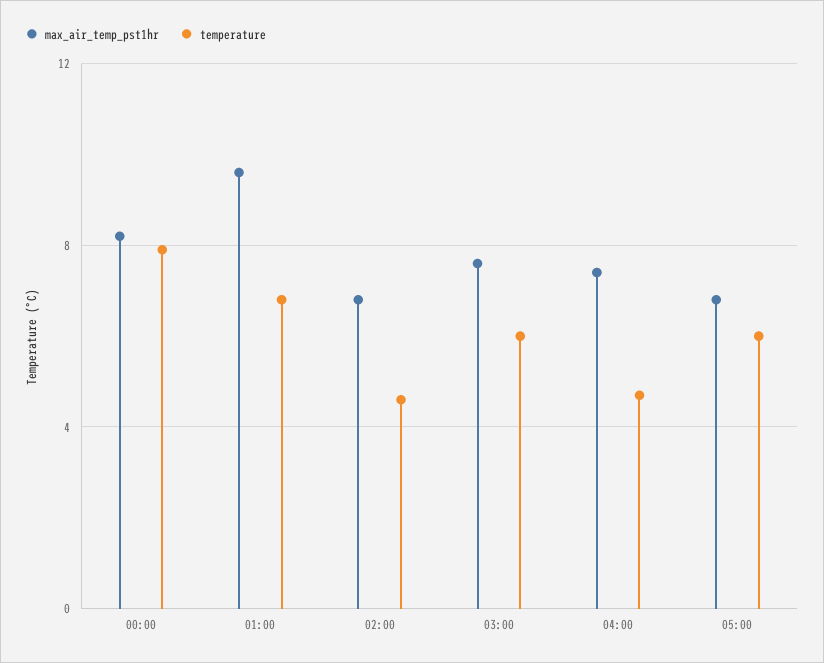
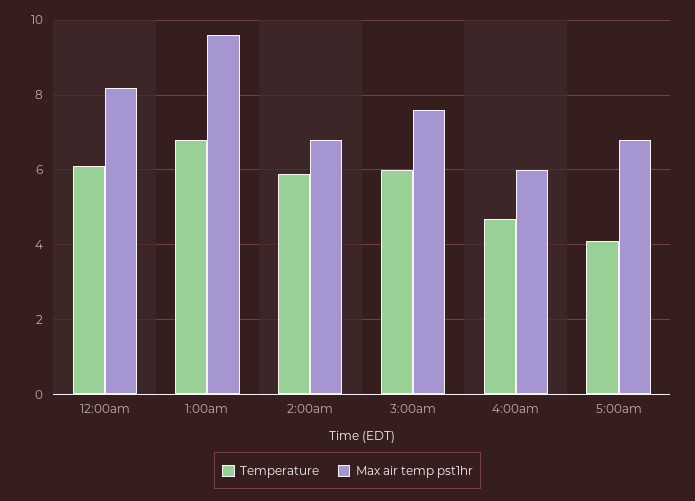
  {
    "max_air_temp_pst1hr": {
      "00:00": 8,
      "01:00": 9.5,
      "02:00": 7,
      "03:00": 7.5,
-     "04:00": 7.5,
+     "04:00": 6,
      "05:00": 7
    },
    "temperature": {
-     "00:00": 8,
+     "00:00": 6,
      "01:00": 7,
-     "02:00": 4.5,
+     "02:00": 6,
      "03:00": 6,
      "04:00": 4.5,
-     "05:00": 6
+     "05:00": 4
    }
  }

